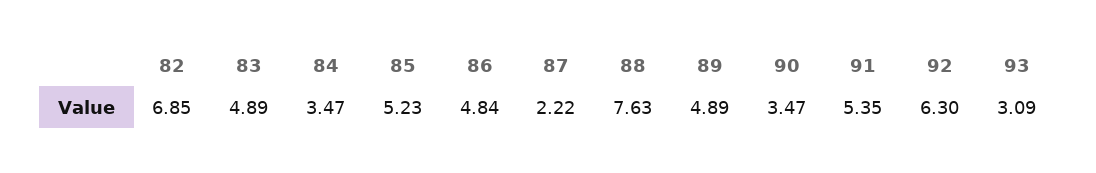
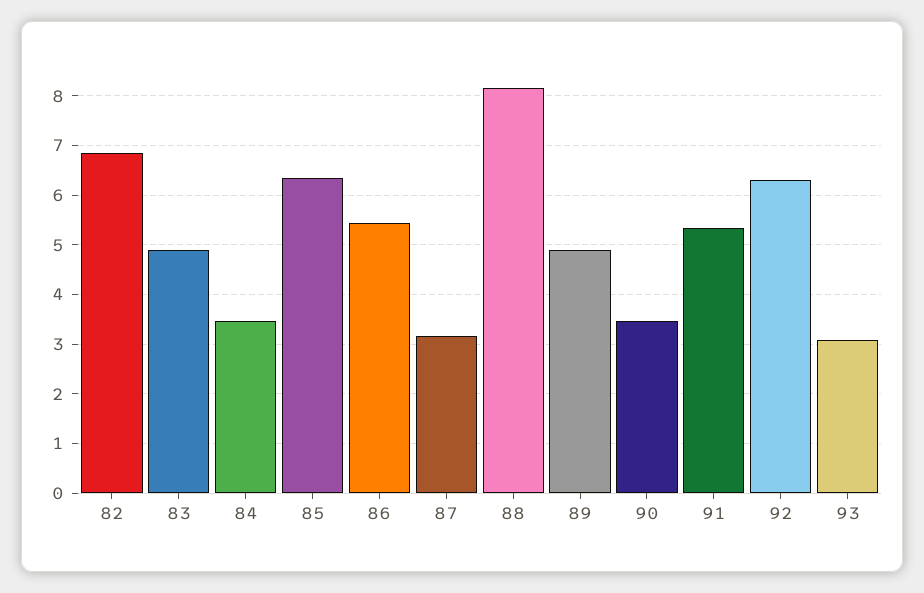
  {
    "82": 6.85,
    "83": 4.89,
    "84": 3.47,
-   "85": 5.23,
+   "85": 6.4,
-   "86": 4.84,
+   "86": 5.4,
-   "87": 2.22,
+   "87": 3.2,
-   "88": 7.63,
+   "88": 8.2,
    "89": 4.89,
    "90": 3.47,
    "91": 5.35,
    "92": 6.3,
    "93": 3.09
  }

